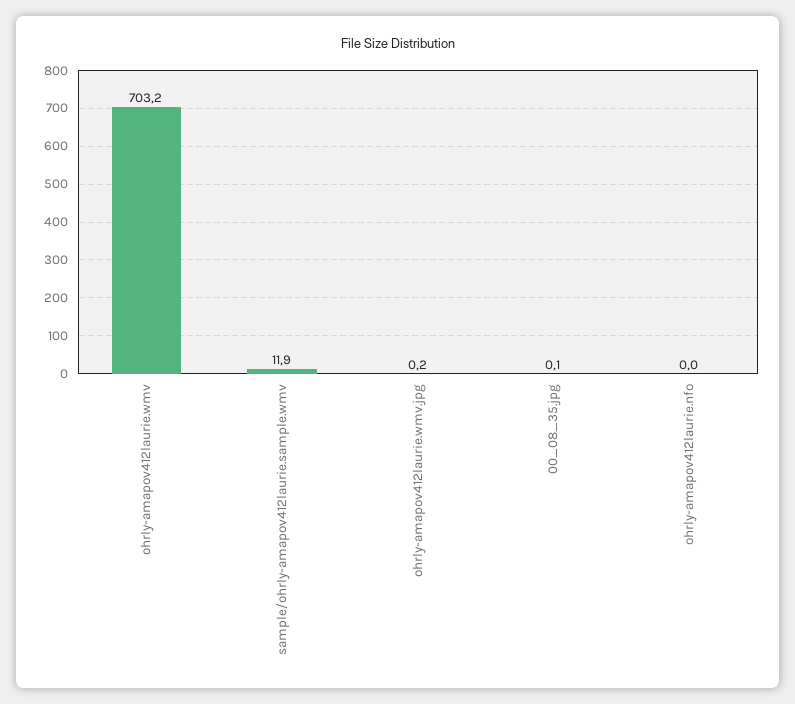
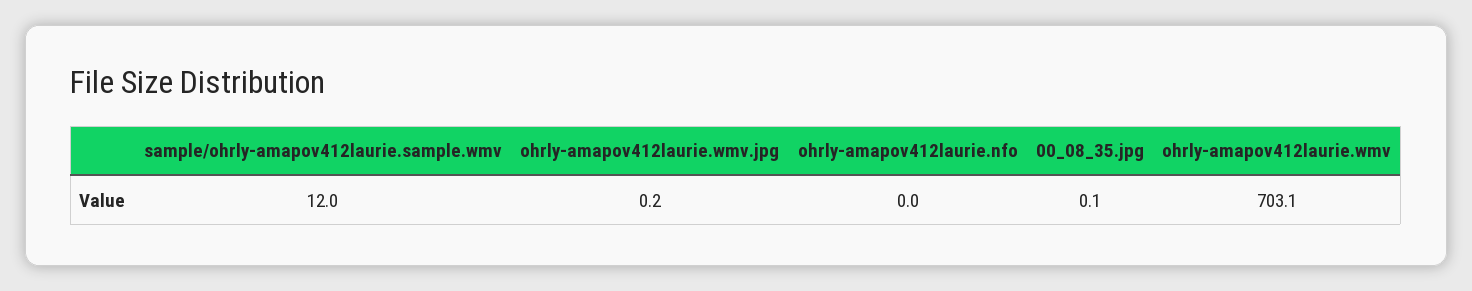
  {
-   "ohrly-amapov412laurie.wmv": 703.2,
+   "ohrly-amapov412laurie.wmv": 703.1,
-   "sample/ohrly-amapov412laurie.sample.wmv": 11.9,
+   "sample/ohrly-amapov412laurie.sample.wmv": 12,
    "ohrly-amapov412laurie.wmv.jpg": 0.2,
    "00_08_35.jpg": 0.1,
    "ohrly-amapov412laurie.nfo": 0
  }

